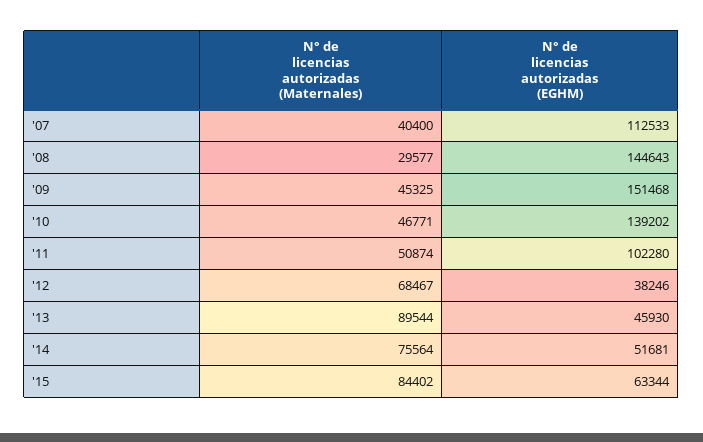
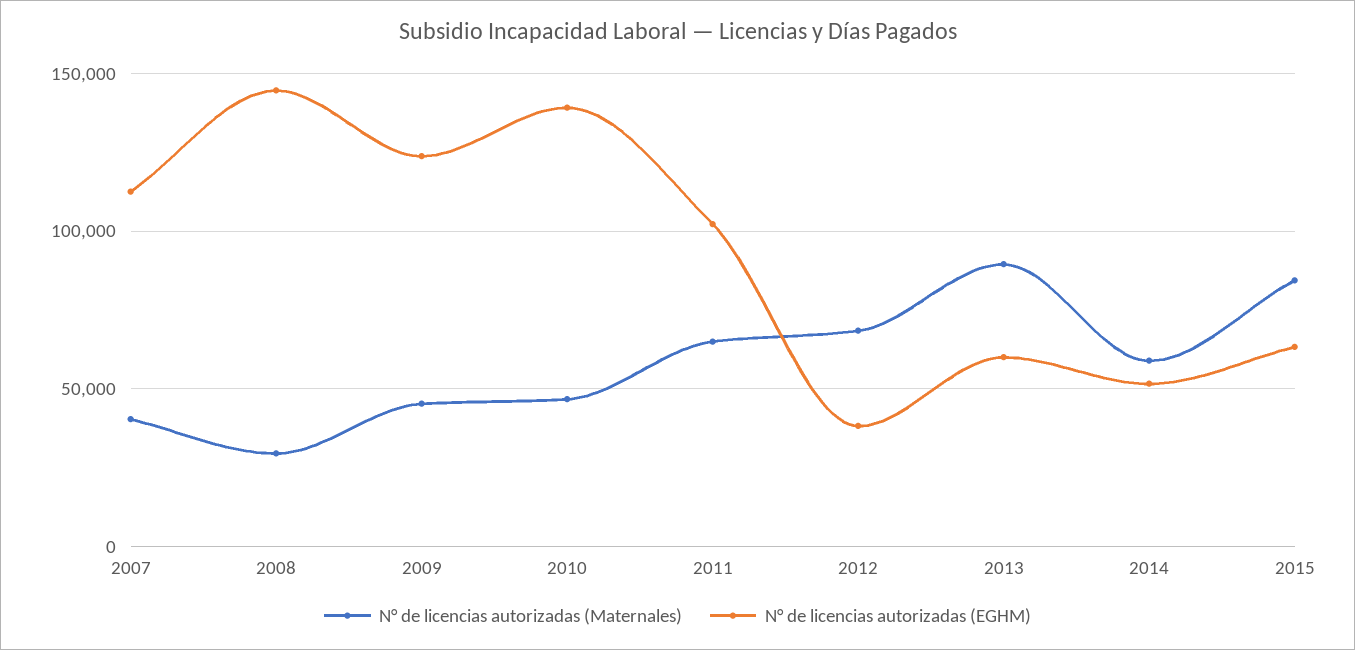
  {
    "N° de licencias autorizadas (Maternales)": {
      "'07": 40400,
      "'08": 29577,
      "'09": 45325,
      "'10": 46771,
-     "'11": 50874,
+     "'11": 65000,
      "'12": 68467,
      "'13": 89544,
-     "'14": 75564,
+     "'14": 60000,
      "'15": 84402
    },
    "N° de licencias autorizadas (EGHM)": {
      "'07": 112533,
      "'08": 144643,
-     "'09": 151468,
+     "'09": 125000,
      "'10": 139202,
      "'11": 102280,
      "'12": 38246,
-     "'13": 45930,
+     "'13": 60000,
      "'14": 51681,
      "'15": 63344
    }
  }

